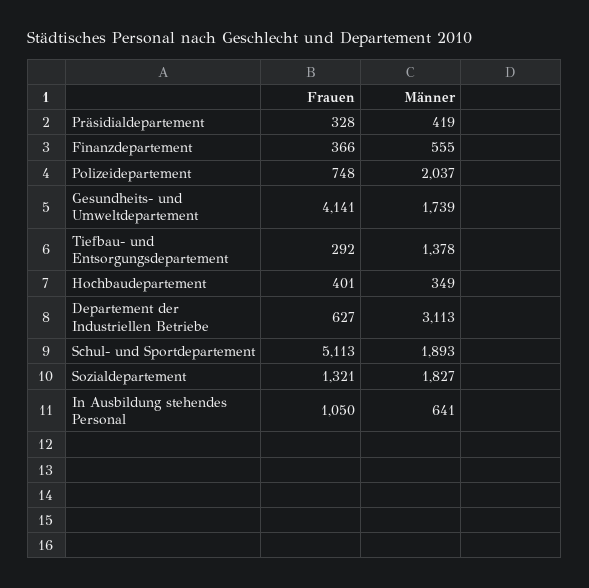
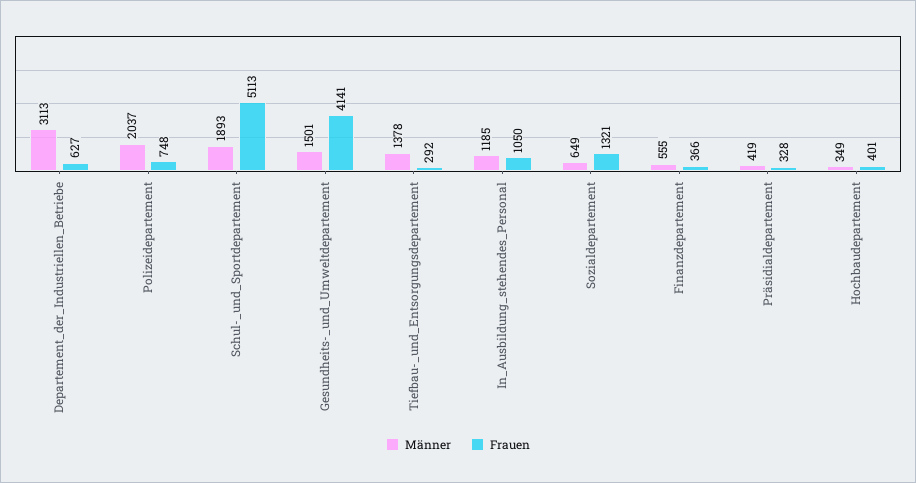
  {
    "Frauen": {
      "Präsidialdepartement": 328,
      "Finanzdepartement": 366,
      "Polizeidepartement": 748,
      "Gesundheits- und Umweltdepartement": 4141,
      "Tiefbau- und Entsorgungsdepartement": 292,
      "Hochbaudepartement": 401,
      "Departement der Industriellen Betriebe": 627,
      "Schul- und Sportdepartement": 5113,
      "Sozialdepartement": 1321,
      "In Ausbildung stehendes Personal": 1050
    },
    "Männer": {
      "Präsidialdepartement": 419,
      "Finanzdepartement": 555,
      "Polizeidepartement": 2037,
-     "Gesundheits- und Umweltdepartement": 1739,
+     "Gesundheits- und Umweltdepartement": 1501,
      "Tiefbau- und Entsorgungsdepartement": 1378,
      "Hochbaudepartement": 349,
      "Departement der Industriellen Betriebe": 3113,
      "Schul- und Sportdepartement": 1893,
-     "Sozialdepartement": 1827,
+     "Sozialdepartement": 649,
-     "In Ausbildung stehendes Personal": 641
+     "In Ausbildung stehendes Personal": 1185
    }
  }

